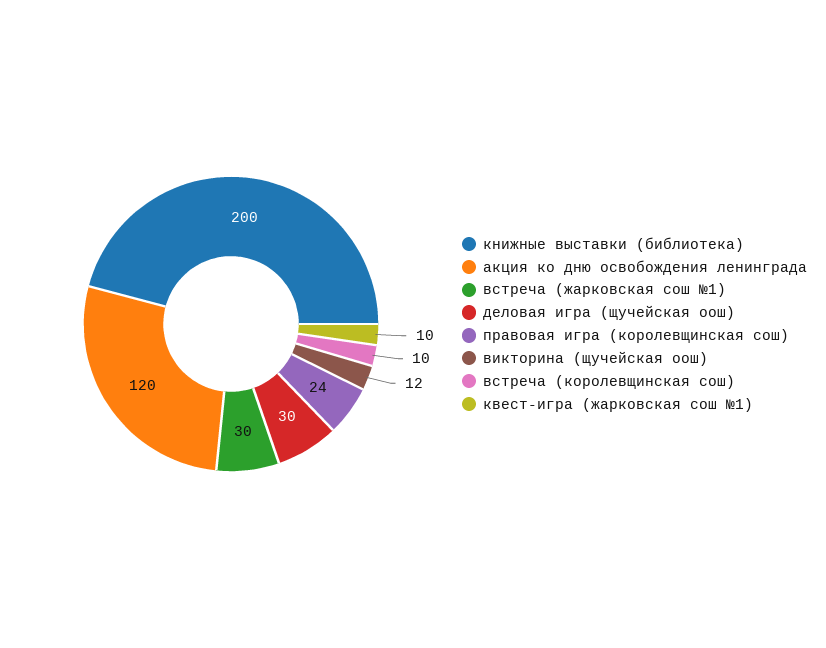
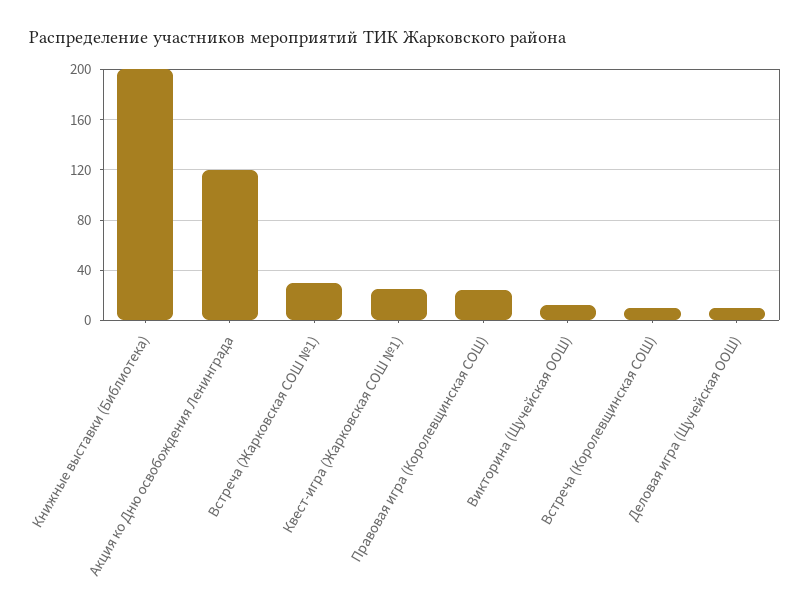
  {
    "книжные выставки (библиотека)": 200,
    "акция ко дню освобождения ленинграда": 120,
    "встреча (жарковская сош №1)": 30,
-   "деловая игра (щучейская оош)": 30,
+   "деловая игра (щучейская оош)": 10,
    "правовая игра (королевщинская сош)": 24,
    "викторина (щучейская оош)": 12,
    "встреча (королевщинская сош)": 10,
-   "квест-игра (жарковская сош №1)": 10
+   "квест-игра (жарковская сош №1)": 25
  }

